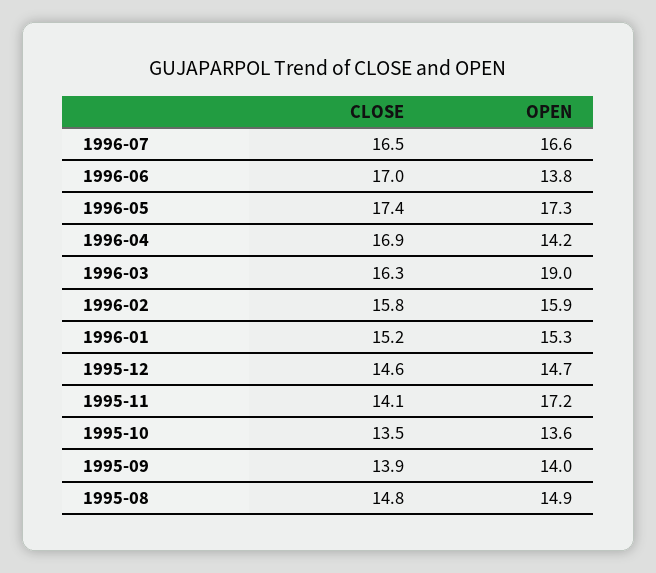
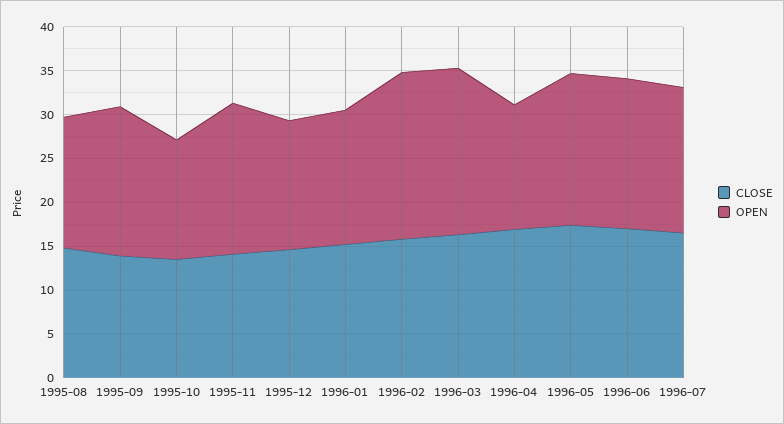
  {
    "CLOSE": {
      "1996-07": 16.5,
      "1996-06": 17,
      "1996-05": 17.4,
      "1996-04": 16.9,
      "1996-03": 16.3,
      "1996-02": 15.8,
      "1996-01": 15.2,
      "1995-12": 14.6,
      "1995-11": 14.1,
      "1995-10": 13.5,
      "1995-09": 13.9,
      "1995-08": 14.8
    },
    "OPEN": {
      "1996-07": 16.6,
-     "1996-06": 13.8,
+     "1996-06": 17,
      "1996-05": 17.3,
      "1996-04": 14.2,
      "1996-03": 19,
-     "1996-02": 15.9,
+     "1996-02": 19,
      "1996-01": 15.3,
      "1995-12": 14.7,
      "1995-11": 17.2,
      "1995-10": 13.6,
-     "1995-09": 14,
+     "1995-09": 17,
      "1995-08": 14.9
    }
  }

